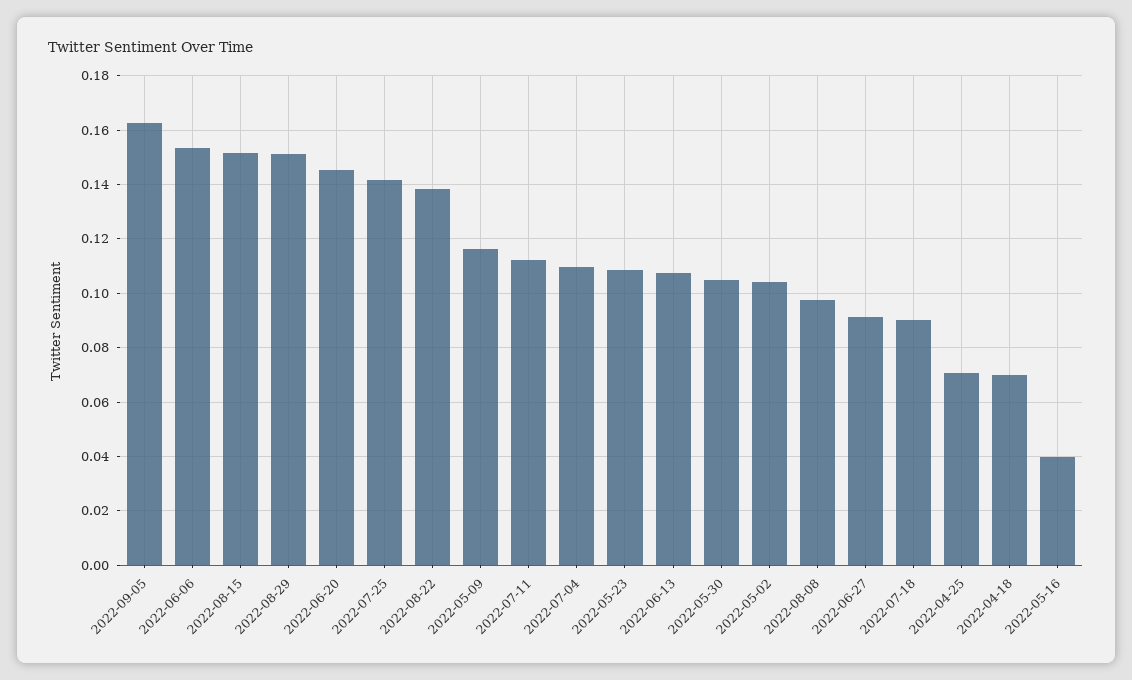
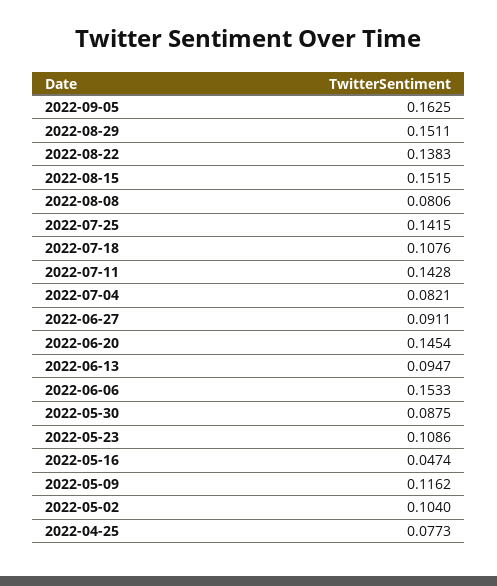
  {
    "2022-09-05": 0.1625,
    "2022-06-06": 0.1533,
    "2022-08-15": 0.1515,
    "2022-08-29": 0.1511,
    "2022-06-20": 0.1454,
    "2022-07-25": 0.1415,
    "2022-08-22": 0.1383,
    "2022-05-09": 0.1162,
-   "2022-07-11": 0.1125,
+   "2022-07-11": 0.1428,
-   "2022-07-04": 0.11,
+   "2022-07-04": 0.0821,
    "2022-05-23": 0.1086,
-   "2022-06-13": 0.1075,
+   "2022-06-13": 0.0947,
-   "2022-05-30": 0.105,
+   "2022-05-30": 0.0875,
    "2022-05-02": 0.104,
-   "2022-08-08": 0.0975,
+   "2022-08-08": 0.0806,
    "2022-06-27": 0.0911,
-   "2022-07-18": 0.09,
+   "2022-07-18": 0.1076,
-   "2022-04-25": 0.07,
+   "2022-04-25": 0.0773,
-   "2022-04-18": 0.07,
-   "2022-05-16": 0.04
+   "2022-05-16": 0.0474
  }

